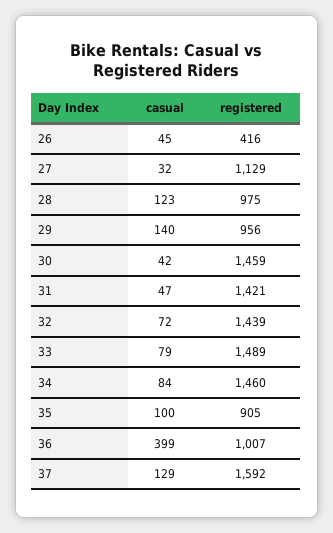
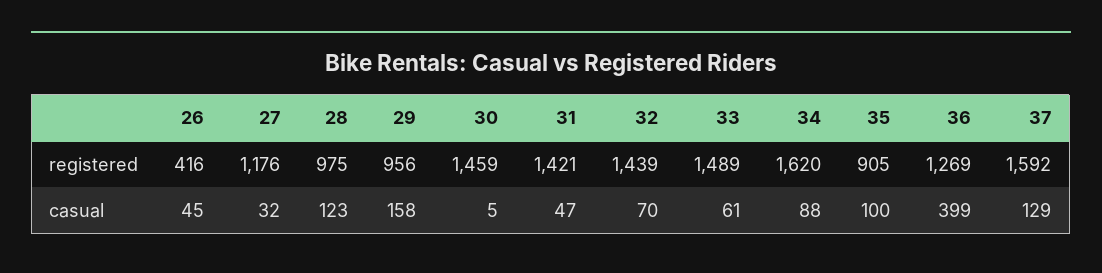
  {
    "casual": {
      "26": 45,
      "27": 32,
      "28": 123,
-     "29": 140,
+     "29": 158,
-     "30": 42,
+     "30": 5,
      "31": 47,
-     "32": 72,
+     "32": 70,
-     "33": 79,
+     "33": 61,
-     "34": 84,
+     "34": 88,
      "35": 100,
      "36": 399,
      "37": 129
    },
    "registered": {
      "26": 416,
-     "27": 1129,
+     "27": 1176,
      "28": 975,
      "29": 956,
      "30": 1459,
      "31": 1421,
      "32": 1439,
      "33": 1489,
-     "34": 1460,
+     "34": 1620,
      "35": 905,
-     "36": 1007,
+     "36": 1269,
      "37": 1592
    }
  }

